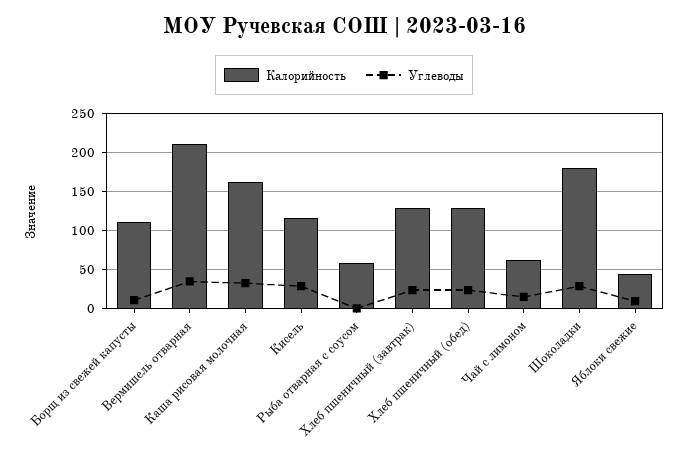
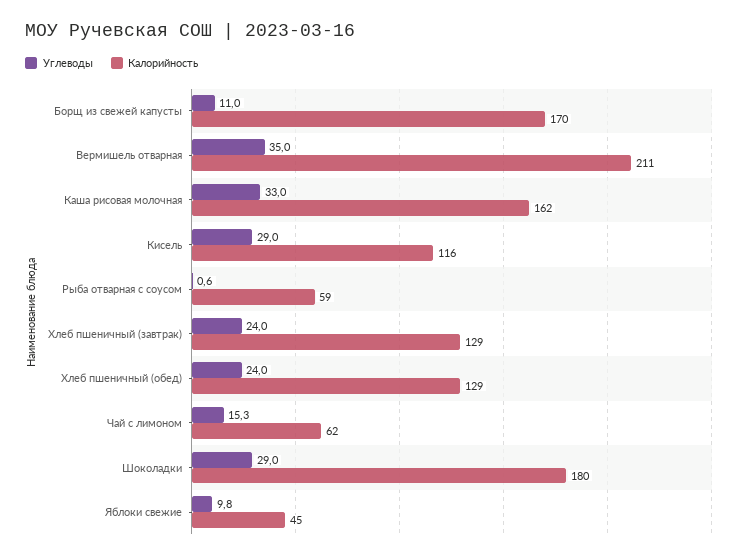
  {
    "Калорийность": {
-     "Борщ из свежей капусты": 110,
+     "Борщ из свежей капусты": 170,
      "Вермишель отварная": 211,
      "Каша рисовая молочная": 162,
      "Кисель": 116,
      "Рыба отварная с соусом": 59,
      "Хлеб пшеничный (завтрак)": 129,
      "Хлеб пшеничный (обед)": 129,
      "Чай с лимоном": 62,
      "Шоколадки": 180,
      "Яблоки свежие": 45
    },
    "Углеводы": {
      "Борщ из свежей капусты": 11,
      "Вермишель отварная": 35,
      "Каша рисовая молочная": 33,
      "Кисель": 29,
      "Рыба отварная с соусом": 0.6,
      "Хлеб пшеничный (завтрак)": 24,
      "Хлеб пшеничный (обед)": 24,
      "Чай с лимоном": 15.3,
      "Шоколадки": 29,
      "Яблоки свежие": 9.8
    }
  }

